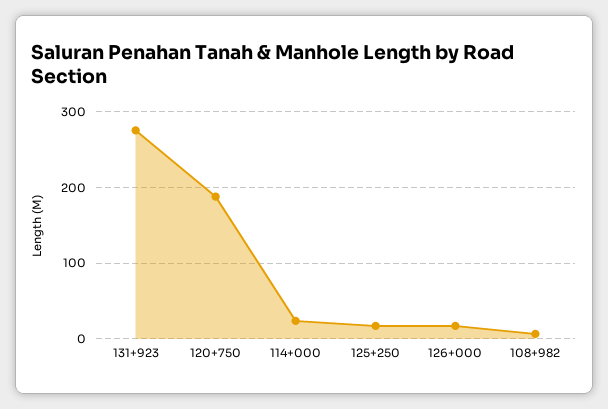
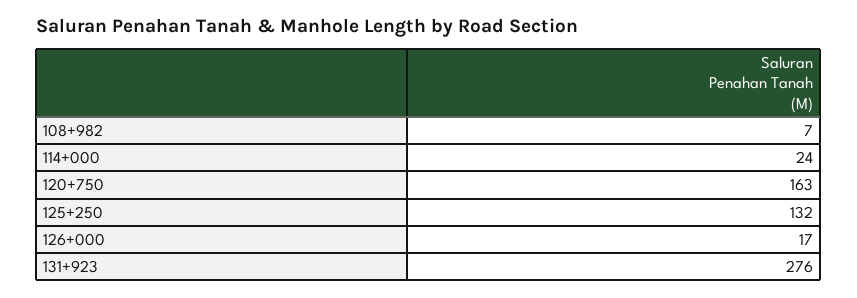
  {
    "131+923": 276,
-   "120+750": 190,
+   "120+750": 163,
    "114+000": 24,
-   "125+250": 20,
+   "125+250": 132,
    "126+000": 17,
    "108+982": 7
  }

